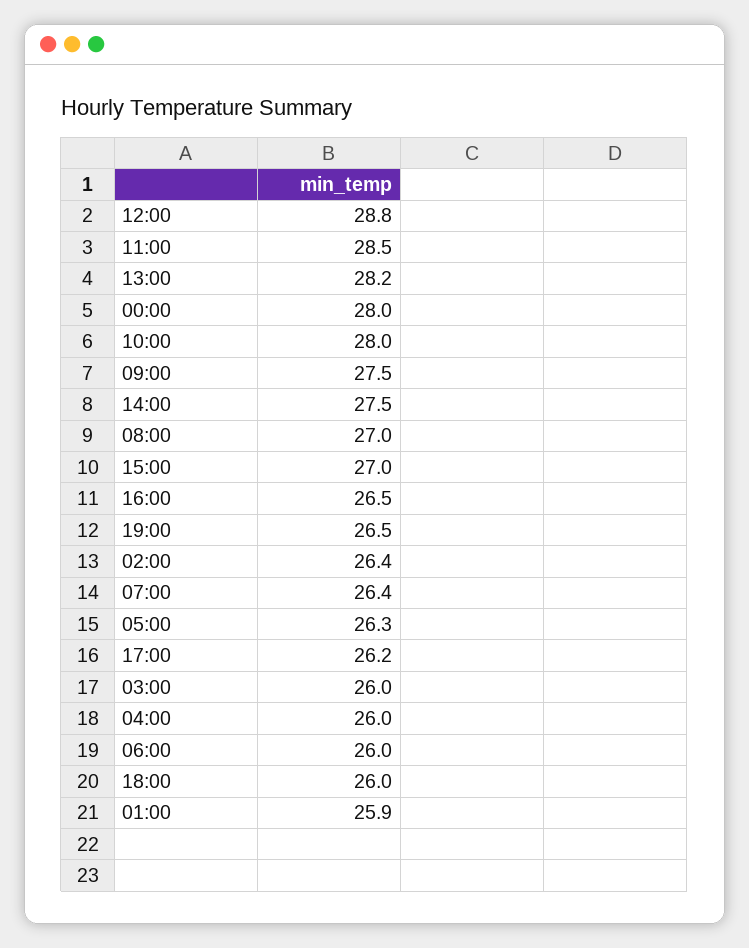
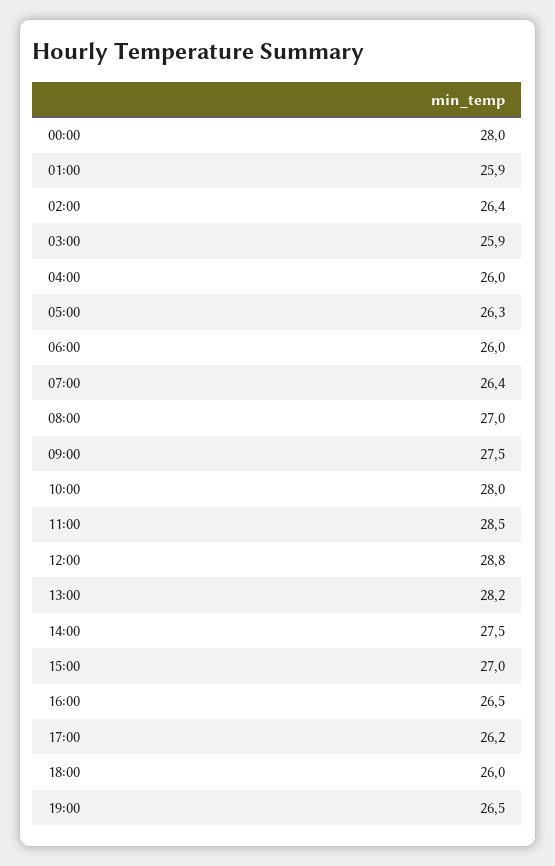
  {
    "12:00": 28.8,
    "11:00": 28.5,
    "13:00": 28.2,
    "00:00": 28,
    "10:00": 28,
    "09:00": 27.5,
    "14:00": 27.5,
    "08:00": 27,
    "15:00": 27,
    "16:00": 26.5,
    "19:00": 26.5,
    "02:00": 26.4,
    "07:00": 26.4,
    "05:00": 26.3,
    "17:00": 26.2,
-   "03:00": 26,
+   "03:00": 25.9,
    "04:00": 26,
    "06:00": 26,
    "18:00": 26,
    "01:00": 25.9
  }

